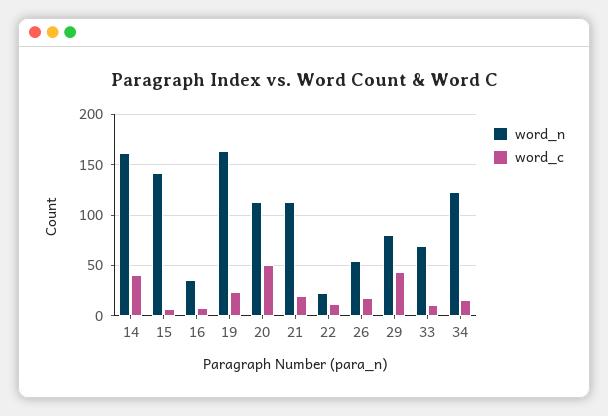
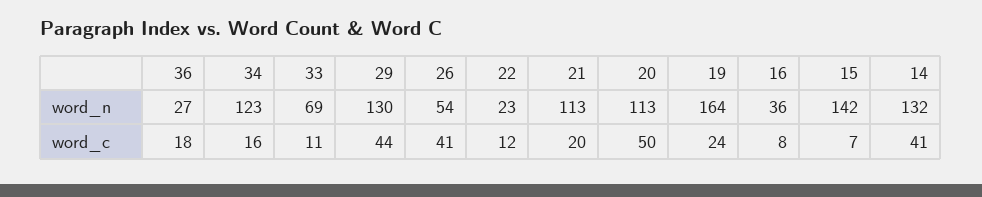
  {
    "word_n": {
-     "14": 160,
+     "14": 132,
      "15": 142,
      "16": 36,
      "19": 164,
      "20": 113,
      "21": 113,
      "22": 23,
      "26": 54,
-     "29": 80,
+     "29": 130,
      "33": 69,
-     "34": 123
+     "34": 123,
+     "36": 27
    },
    "word_c": {
      "14": 41,
      "15": 7,
      "16": 8,
      "19": 24,
      "20": 50,
      "21": 20,
      "22": 12,
-     "26": 20,
+     "26": 41,
      "29": 44,
      "33": 11,
-     "34": 16
+     "34": 16,
+     "36": 18
    }
  }

